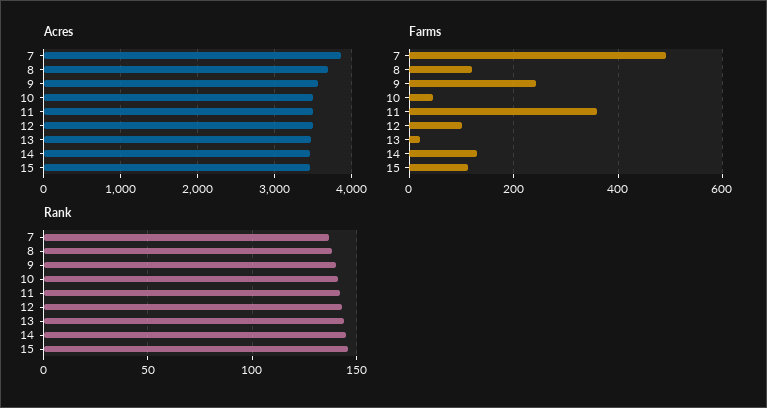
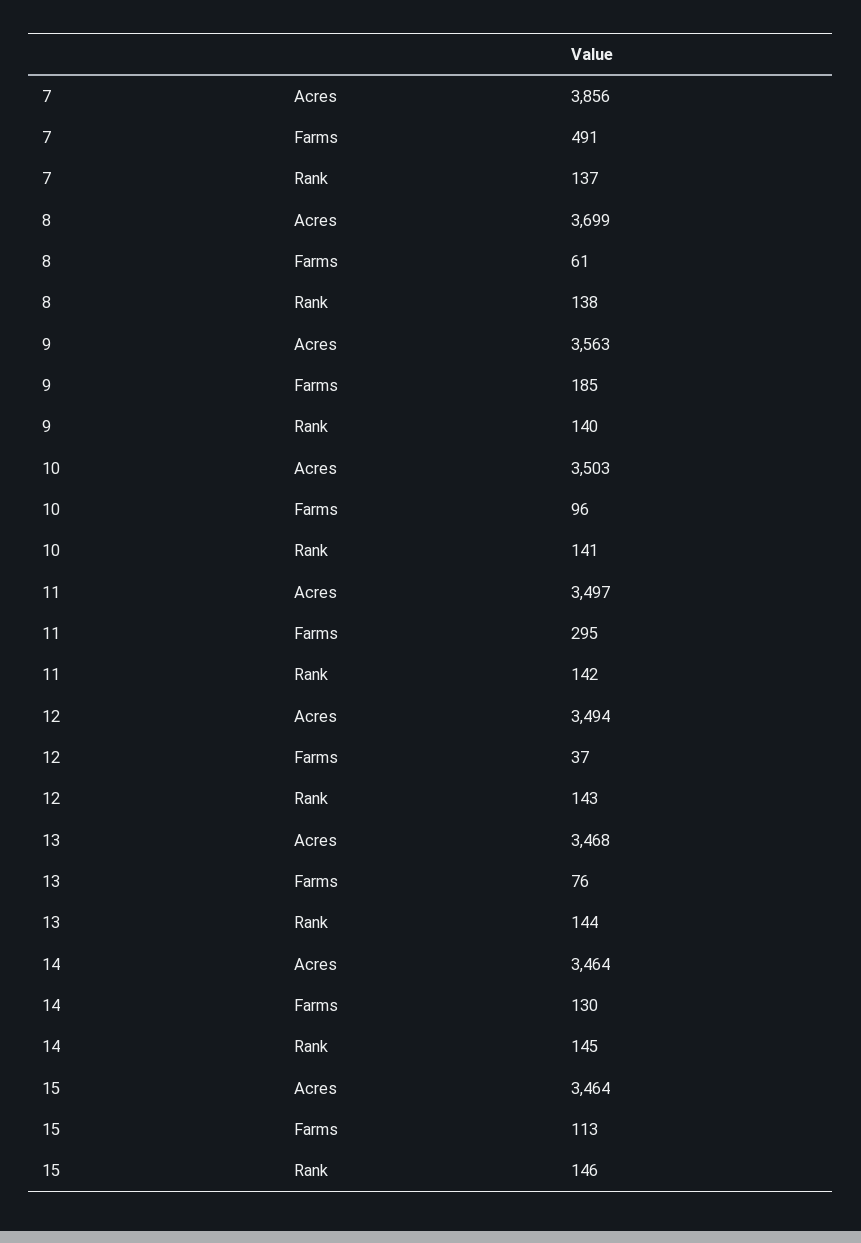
  {
    "Acres": {
      "7": 3856,
      "8": 3699,
      "9": 3563,
      "10": 3503,
      "11": 3497,
      "12": 3494,
      "13": 3468,
      "14": 3464,
      "15": 3464
    },
    "Farms": {
      "7": 491,
-     "8": 120,
+     "8": 61,
-     "9": 240,
+     "9": 185,
-     "10": 40,
+     "10": 96,
-     "11": 360,
+     "11": 295,
-     "12": 100,
+     "12": 37,
-     "13": 20,
+     "13": 76,
      "14": 130,
      "15": 113
    },
    "Rank": {
      "7": 137,
      "8": 138,
      "9": 140,
      "10": 141,
      "11": 142,
      "12": 143,
      "13": 144,
      "14": 145,
      "15": 146
    }
  }

